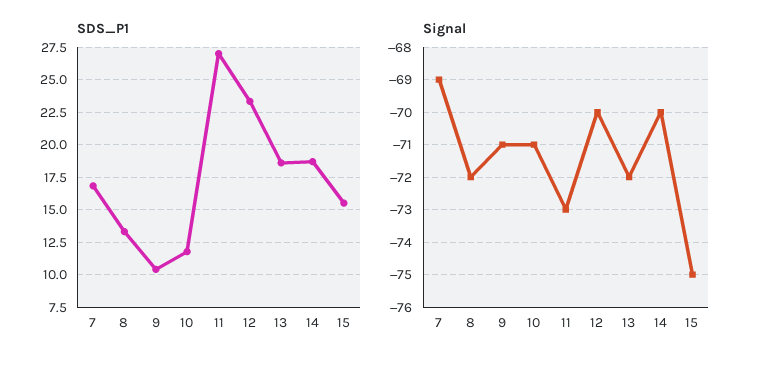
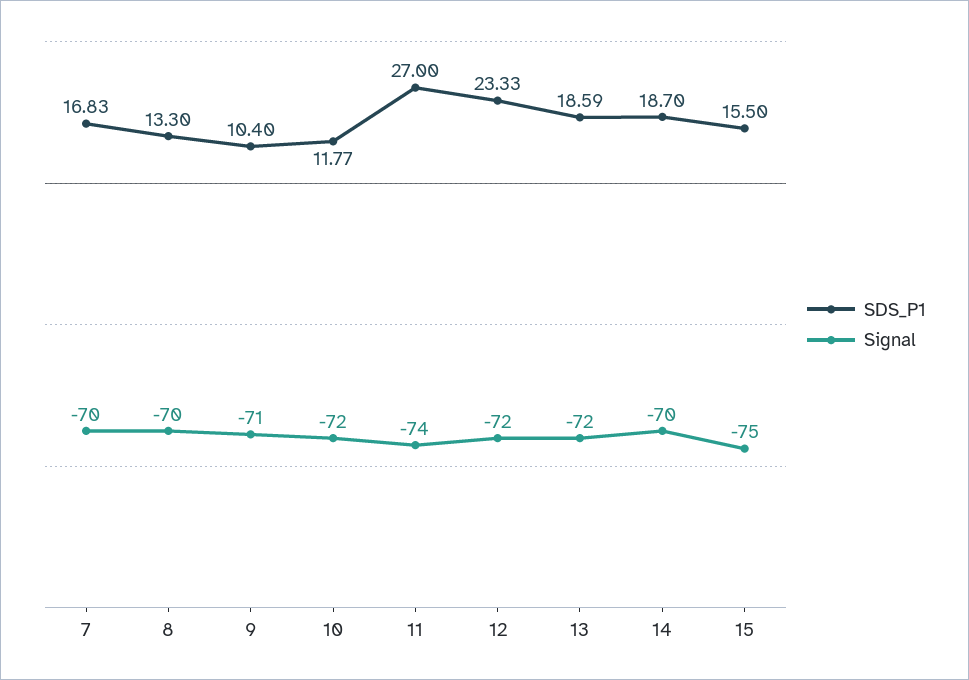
  {
    "SDS_P1": {
      "7": 16.83,
      "8": 13.3,
      "9": 10.4,
      "10": 11.77,
      "11": 27,
      "12": 23.33,
      "13": 18.59,
      "14": 18.7,
      "15": 15.5
    },
    "Signal": {
-     "7": -69,
+     "7": -70,
-     "8": -72,
+     "8": -70,
      "9": -71,
-     "10": -71,
+     "10": -72,
-     "11": -73,
+     "11": -74,
-     "12": -70,
+     "12": -72,
      "13": -72,
      "14": -70,
      "15": -75
    }
  }

